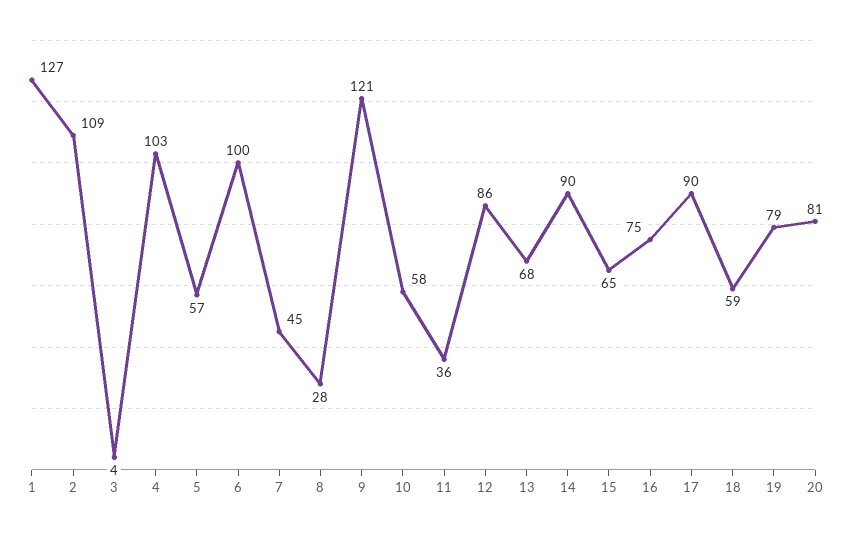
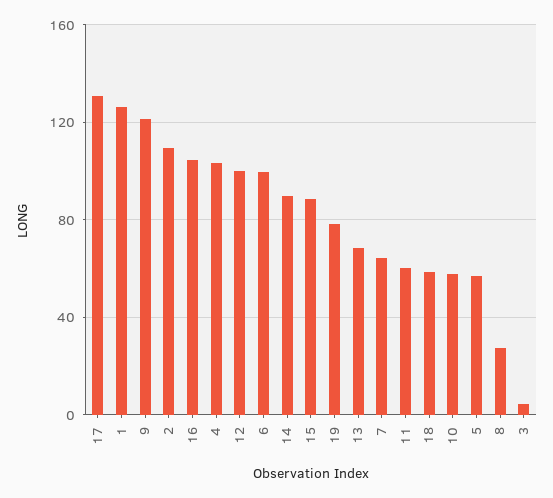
  {
    "1": 127,
    "2": 109,
    "3": 4,
    "4": 103,
    "5": 57,
    "6": 100,
-   "7": 45,
+   "7": 65,
    "8": 28,
    "9": 121,
    "10": 58,
-   "11": 36,
+   "11": 60,
-   "12": 86,
+   "12": 100,
    "13": 68,
    "14": 90,
-   "15": 65,
+   "15": 90,
-   "16": 75,
+   "16": 105,
-   "17": 90,
+   "17": 130,
    "18": 59,
-   "19": 79,
+   "19": 79
-   "20": 81
  }

